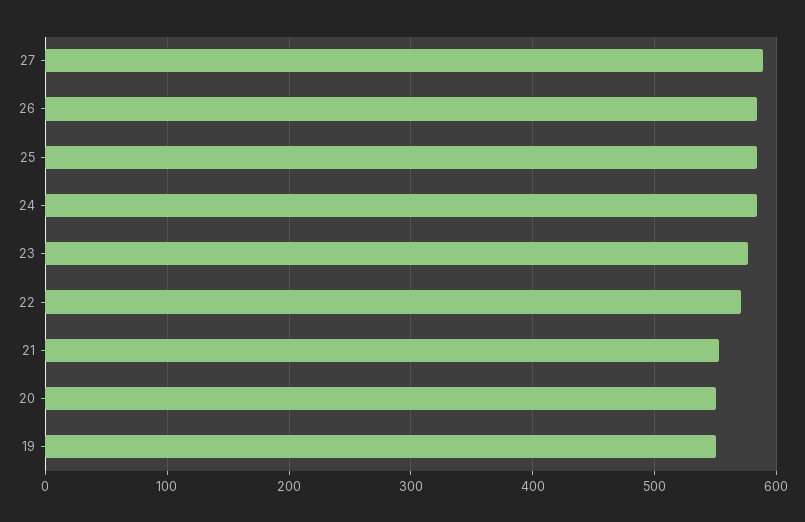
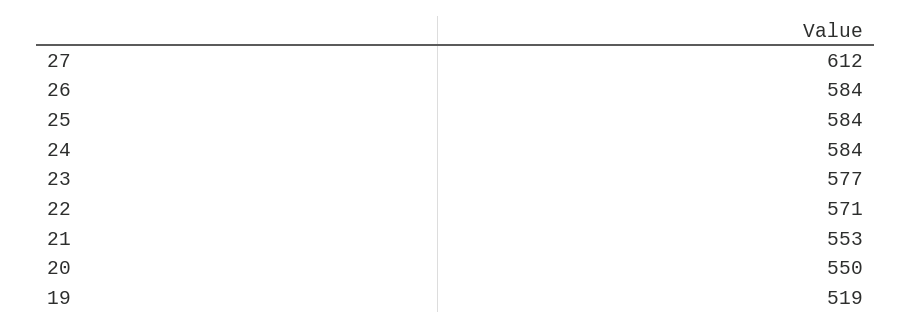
  {
-   "27": 590,
+   "27": 612,
    "26": 584,
    "25": 584,
    "24": 584,
    "23": 577,
    "22": 571,
    "21": 553,
    "20": 550,
-   "19": 550
+   "19": 519
  }

